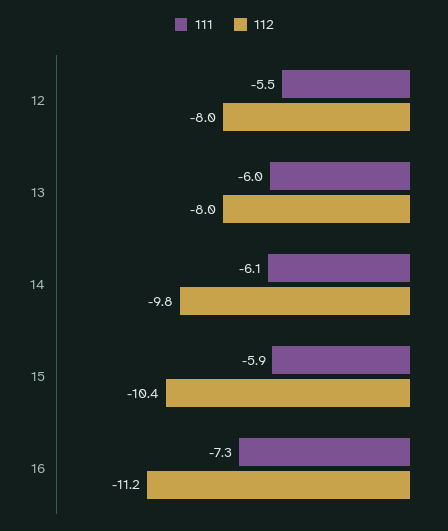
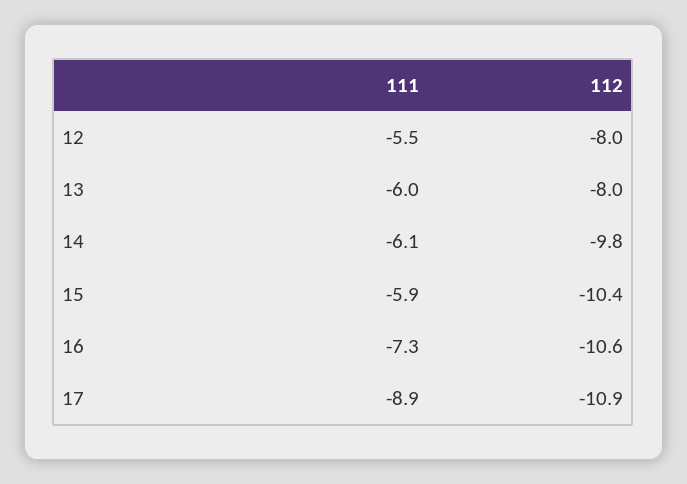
  {
    "111": {
      "12": -5.5,
      "13": -6,
      "14": -6.1,
      "15": -5.9,
-     "16": -7.3
+     "16": -7.3,
+     "17": -8.9
    },
    "112": {
      "12": -8,
      "13": -8,
      "14": -9.8,
      "15": -10.4,
-     "16": -11.2
+     "16": -10.6,
+     "17": -10.9
    }
  }

